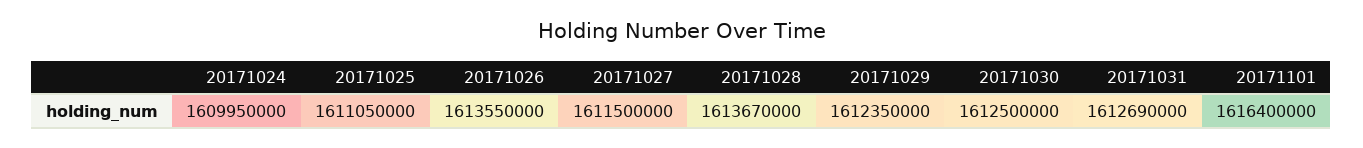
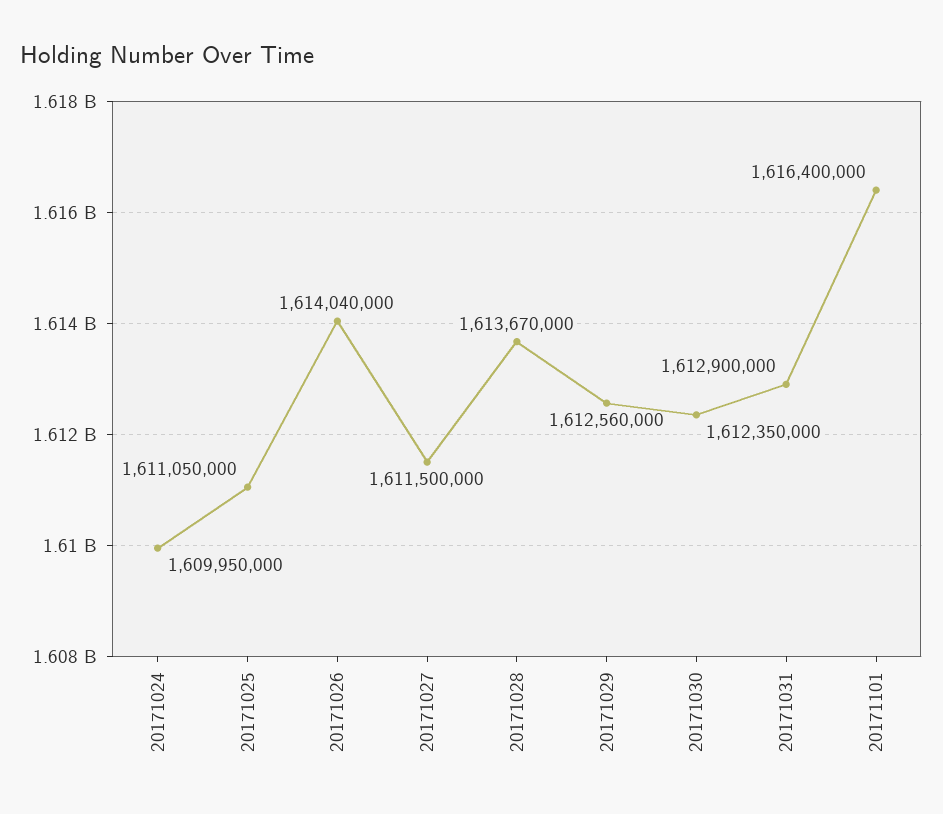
  {
    "20171024": 1609950000,
    "20171025": 1611050000,
-   "20171026": 1613550000,
+   "20171026": 1614040000,
    "20171027": 1611500000,
    "20171028": 1613670000,
-   "20171029": 1612350000,
+   "20171029": 1612560000,
-   "20171030": 1612500000,
+   "20171030": 1612350000,
-   "20171031": 1612690000,
+   "20171031": 1612900000,
    "20171101": 1616400000
  }

